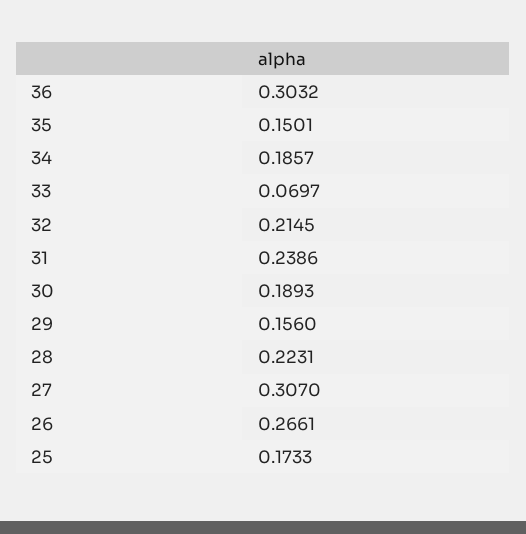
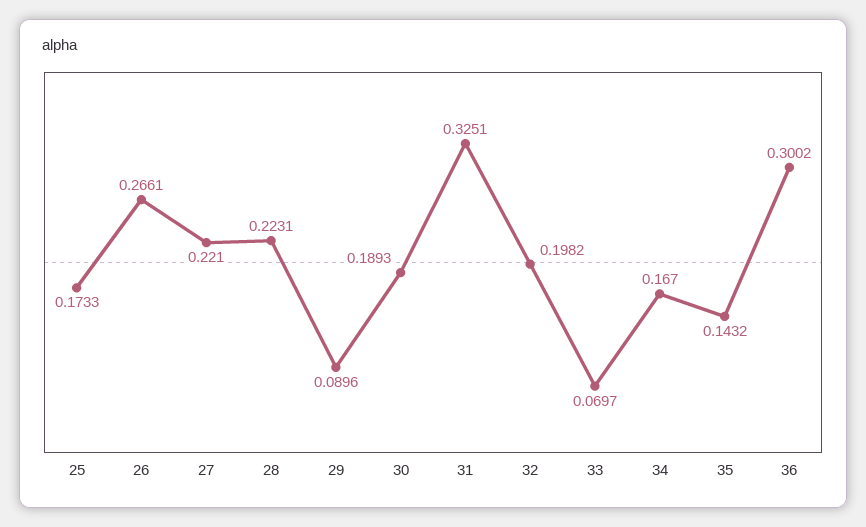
  {
-   "36": 0.3032,
+   "36": 0.3002,
-   "35": 0.1501,
+   "35": 0.1432,
-   "34": 0.1857,
+   "34": 0.167,
    "33": 0.0697,
-   "32": 0.2145,
+   "32": 0.1982,
-   "31": 0.2386,
+   "31": 0.3251,
    "30": 0.1893,
-   "29": 0.156,
+   "29": 0.0896,
    "28": 0.2231,
-   "27": 0.307,
+   "27": 0.221,
    "26": 0.2661,
    "25": 0.1733
  }

